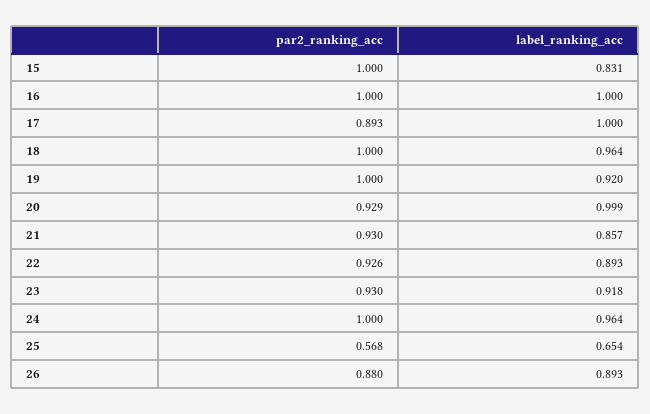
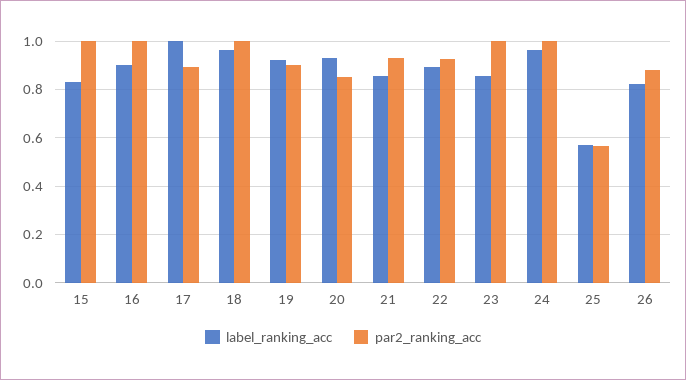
  {
    "par2_ranking_acc": {
      "15": 1,
      "16": 1,
      "17": 0.893,
      "18": 1,
-     "19": 1,
+     "19": 0.9,
-     "20": 0.929,
+     "20": 0.85,
      "21": 0.93,
      "22": 0.926,
-     "23": 0.93,
+     "23": 1,
      "24": 1,
      "25": 0.568,
      "26": 0.88
    },
    "label_ranking_acc": {
      "15": 0.831,
-     "16": 1,
+     "16": 0.9,
      "17": 1,
      "18": 0.964,
      "19": 0.92,
-     "20": 0.999,
+     "20": 0.925,
      "21": 0.857,
      "22": 0.893,
-     "23": 0.918,
+     "23": 0.85,
      "24": 0.964,
-     "25": 0.654,
+     "25": 0.575,
-     "26": 0.893
+     "26": 0.825
    }
  }

